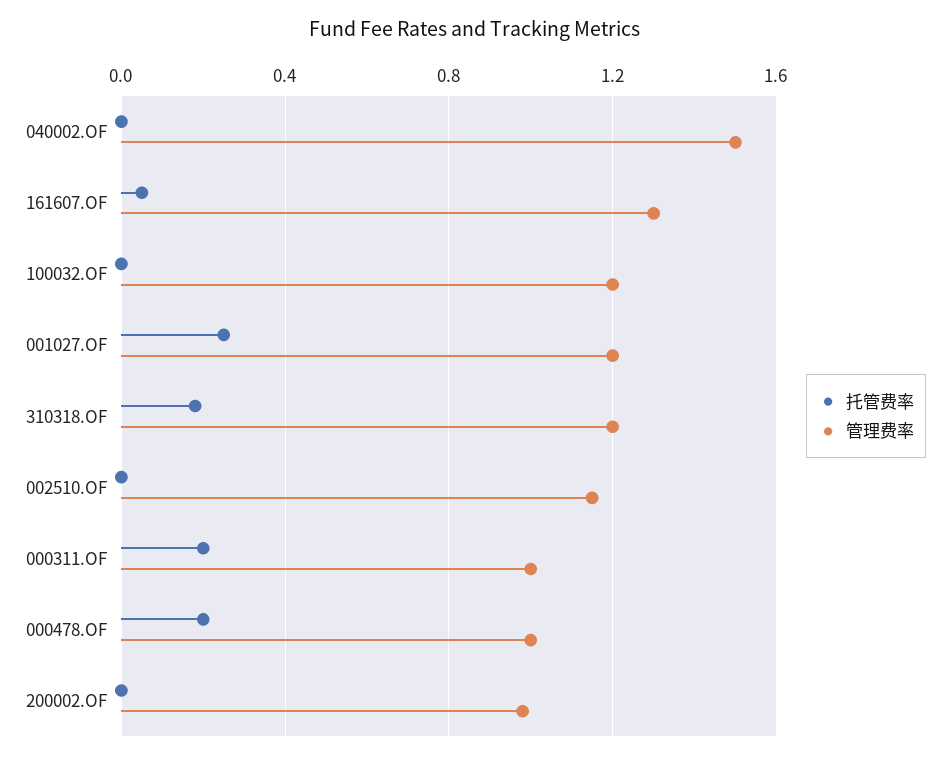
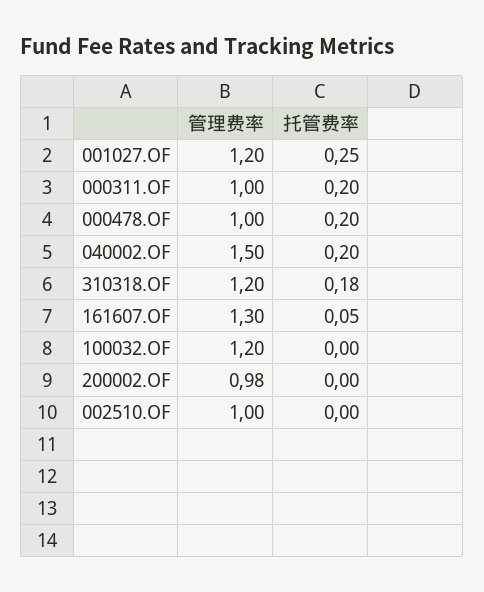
  {
    "托管费率": {
-     "040002.OF": 0,
+     "040002.OF": 0.2,
      "161607.OF": 0.05,
      "100032.OF": 0,
      "001027.OF": 0.25,
      "310318.OF": 0.18,
      "002510.OF": 0,
      "000311.OF": 0.2,
      "000478.OF": 0.2,
      "200002.OF": 0
    },
    "管理费率": {
      "040002.OF": 1.5,
      "161607.OF": 1.3,
      "100032.OF": 1.2,
      "001027.OF": 1.2,
      "310318.OF": 1.2,
-     "002510.OF": 1.15,
+     "002510.OF": 1,
      "000311.OF": 1,
      "000478.OF": 1,
      "200002.OF": 0.98
    }
  }

